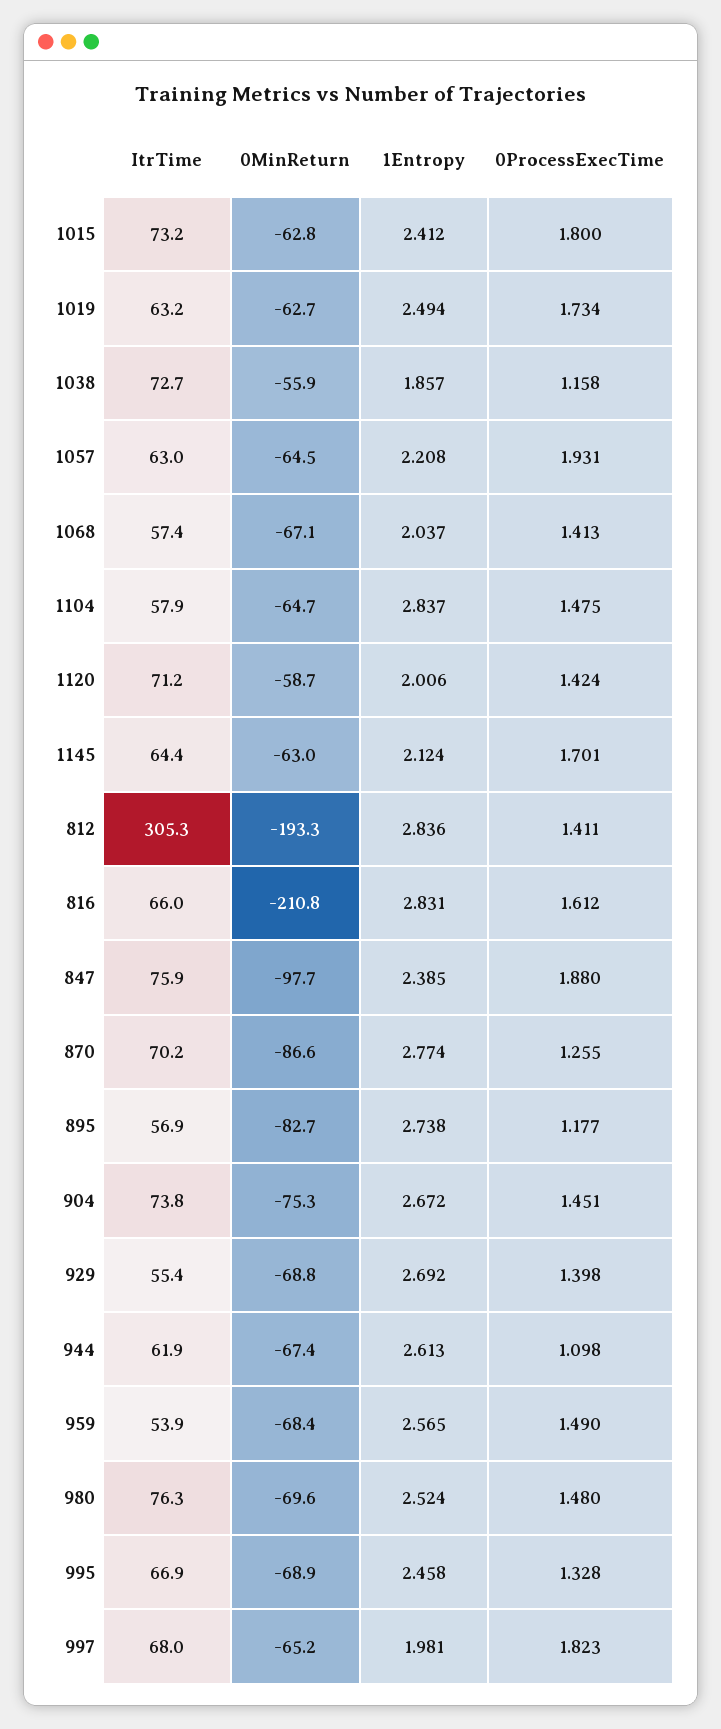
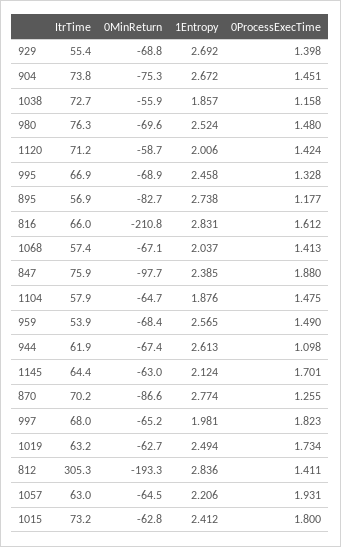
  {
    "ItrTime": {
      "1015": 73.2,
      "1019": 63.2,
      "1038": 72.7,
      "1057": 63,
      "1068": 57.4,
      "1104": 57.9,
      "1120": 71.2,
      "1145": 64.4,
      "812": 305.3,
      "816": 66,
      "847": 75.9,
      "870": 70.2,
      "895": 56.9,
      "904": 73.8,
      "929": 55.4,
      "944": 61.9,
      "959": 53.9,
      "980": 76.3,
      "995": 66.9,
      "997": 68
    },
    "0MinReturn": {
      "1015": -62.8,
      "1019": -62.7,
      "1038": -55.9,
      "1057": -64.5,
      "1068": -67.1,
      "1104": -64.7,
      "1120": -58.7,
      "1145": -63,
      "812": -193.3,
      "816": -210.8,
      "847": -97.7,
      "870": -86.6,
      "895": -82.7,
      "904": -75.3,
      "929": -68.8,
      "944": -67.4,
      "959": -68.4,
      "980": -69.6,
      "995": -68.9,
      "997": -65.2
    },
    "1Entropy": {
      "1015": 2.412,
      "1019": 2.494,
      "1038": 1.857,
-     "1057": 2.208,
+     "1057": 2.206,
      "1068": 2.037,
-     "1104": 2.837,
+     "1104": 1.876,
      "1120": 2.006,
      "1145": 2.124,
      "812": 2.836,
      "816": 2.831,
      "847": 2.385,
      "870": 2.774,
      "895": 2.738,
      "904": 2.672,
      "929": 2.692,
      "944": 2.613,
      "959": 2.565,
      "980": 2.524,
      "995": 2.458,
      "997": 1.981
    },
    "0ProcessExecTime": {
      "1015": 1.8,
      "1019": 1.734,
      "1038": 1.158,
      "1057": 1.931,
      "1068": 1.413,
      "1104": 1.475,
      "1120": 1.424,
      "1145": 1.701,
      "812": 1.411,
      "816": 1.612,
      "847": 1.88,
      "870": 1.255,
      "895": 1.177,
      "904": 1.451,
      "929": 1.398,
      "944": 1.098,
      "959": 1.49,
      "980": 1.48,
      "995": 1.328,
      "997": 1.823
    }
  }

